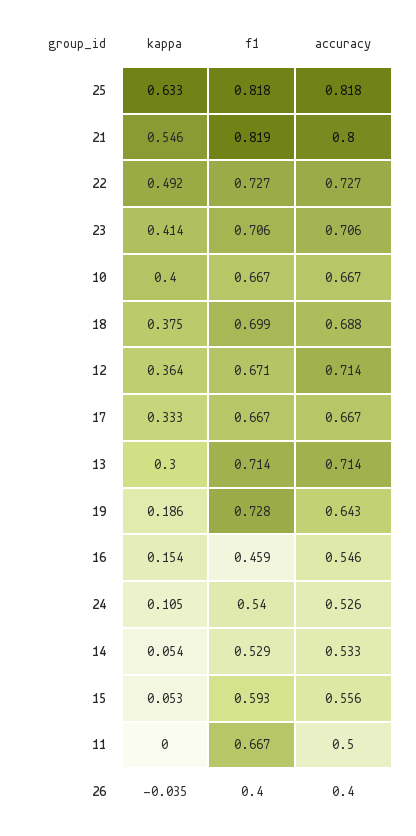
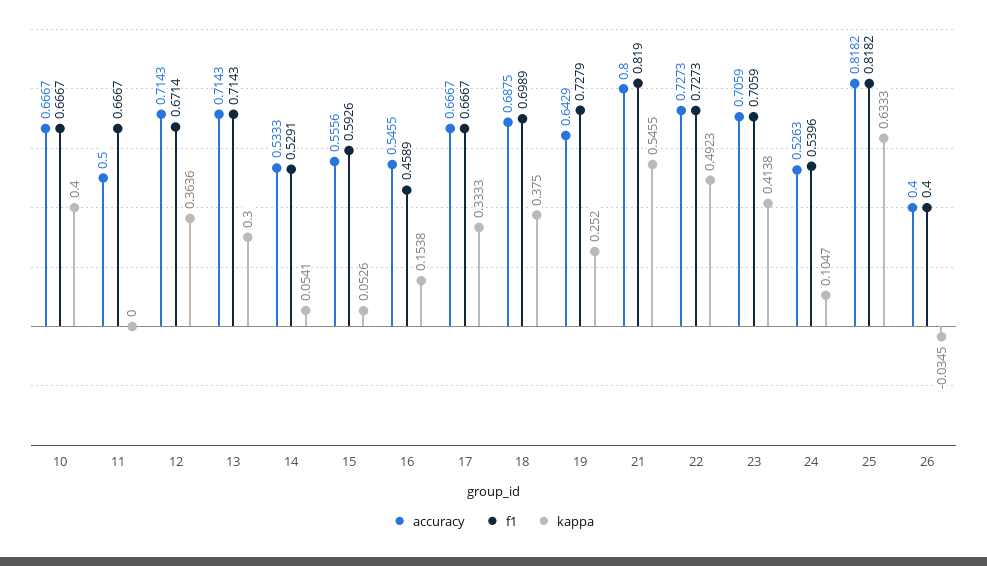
  {
    "kappa": {
      "25": 0.6333,
      "21": 0.5455,
      "22": 0.4923,
      "23": 0.4138,
      "10": 0.4,
      "18": 0.375,
      "12": 0.3636,
      "17": 0.3333,
      "13": 0.3,
-     "19": 0.186,
+     "19": 0.252,
      "16": 0.1538,
      "24": 0.1047,
      "14": 0.0541,
      "15": 0.0526,
      "11": 0,
      "26": -0.0345
    },
    "f1": {
      "25": 0.8182,
      "21": 0.819,
      "22": 0.7273,
      "23": 0.7059,
      "10": 0.6667,
      "18": 0.6989,
      "12": 0.6714,
      "17": 0.6667,
      "13": 0.7143,
      "19": 0.7279,
      "16": 0.4589,
      "24": 0.5396,
      "14": 0.5291,
      "15": 0.5926,
      "11": 0.6667,
      "26": 0.4
    },
    "accuracy": {
      "25": 0.8182,
      "21": 0.8,
      "22": 0.7273,
      "23": 0.7059,
      "10": 0.6667,
      "18": 0.6875,
      "12": 0.7143,
      "17": 0.6667,
      "13": 0.7143,
      "19": 0.6429,
      "16": 0.5455,
      "24": 0.5263,
      "14": 0.5333,
      "15": 0.5556,
      "11": 0.5,
      "26": 0.4
    }
  }

